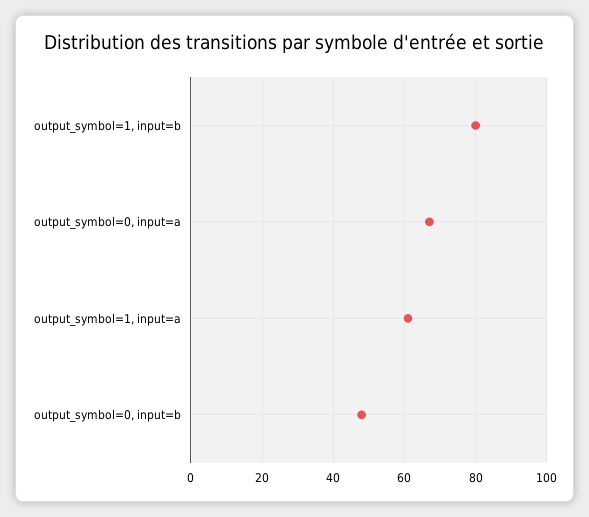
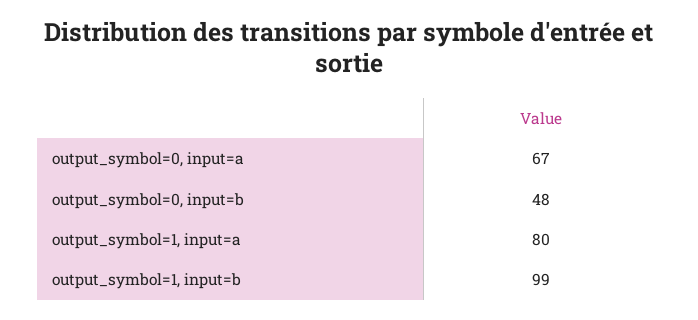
  {
-   "output_symbol=1, input=b": 80,
+   "output_symbol=1, input=b": 99,
    "output_symbol=0, input=a": 67,
-   "output_symbol=1, input=a": 60,
+   "output_symbol=1, input=a": 80,
    "output_symbol=0, input=b": 48
  }

